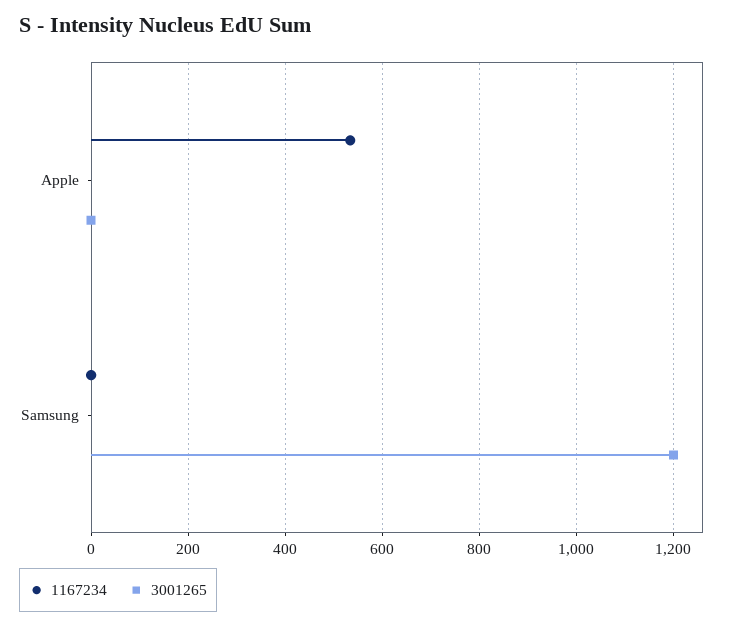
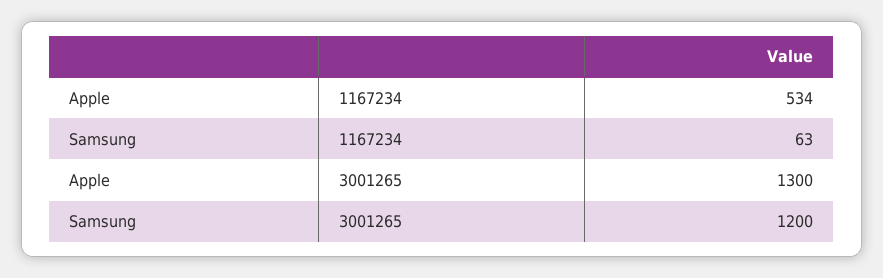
  {
    "1167234": {
      "Apple": 534,
-     "Samsung": 0
+     "Samsung": 63
    },
    "3001265": {
-     "Apple": 0,
+     "Apple": 1300,
      "Samsung": 1200
    }
  }

